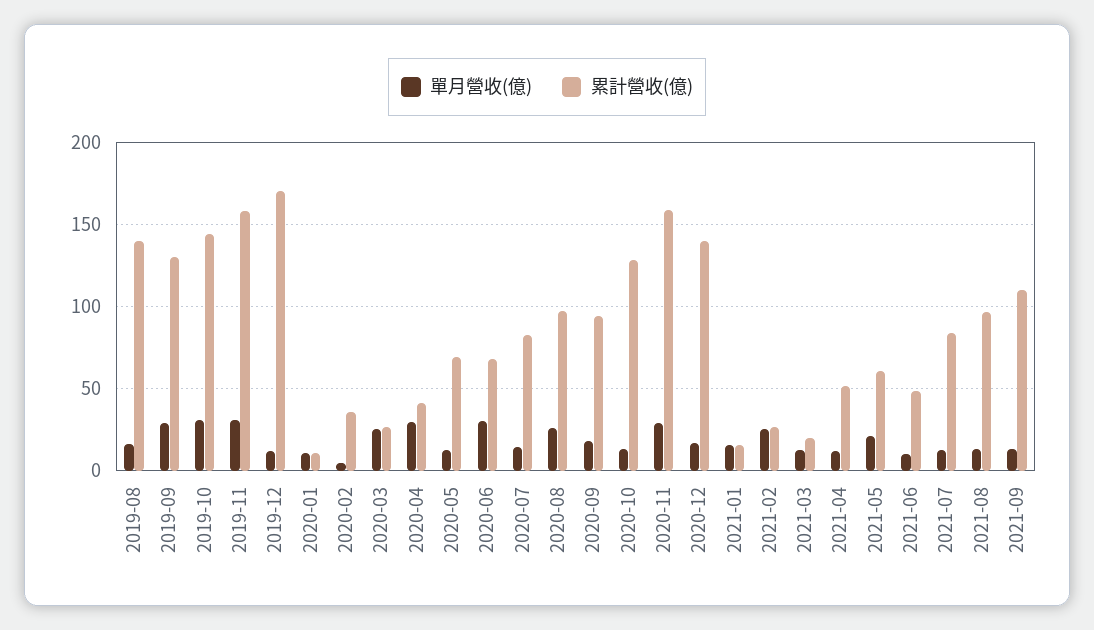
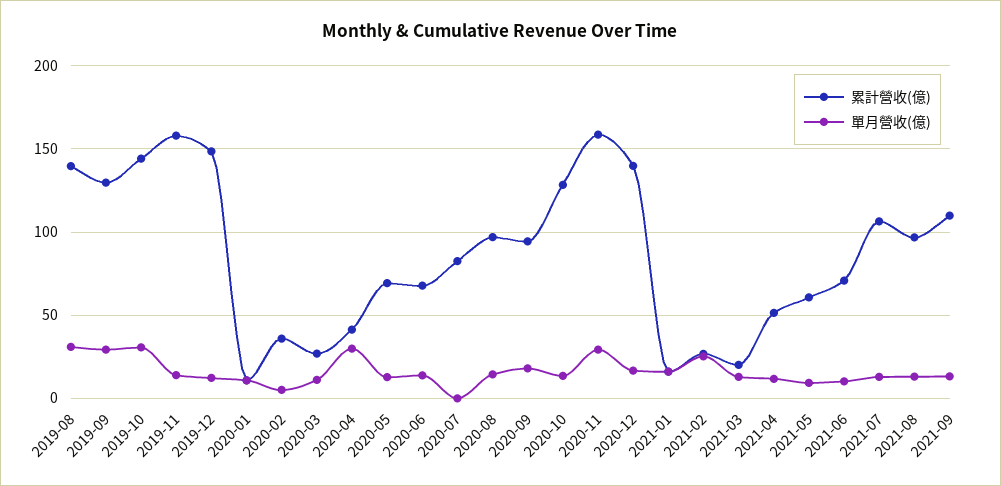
  {
    "單月營收(億)": {
-     "2019-08": 15,
+     "2019-08": 30,
      "2019-09": 30,
      "2019-10": 30,
-     "2019-11": 30,
+     "2019-11": 15,
      "2019-12": 10,
      "2020-01": 10,
      "2020-02": 5,
-     "2020-03": 25,
+     "2020-03": 10,
      "2020-04": 30,
      "2020-05": 15,
-     "2020-06": 30,
+     "2020-06": 15,
-     "2020-07": 15,
+     "2020-07": 0,
-     "2020-08": 25,
+     "2020-08": 15,
      "2020-09": 20,
      "2020-10": 15,
      "2020-11": 30,
      "2020-12": 15,
      "2021-01": 15,
      "2021-02": 25,
      "2021-03": 15,
      "2021-04": 10,
-     "2021-05": 20,
+     "2021-05": 10,
      "2021-06": 10,
      "2021-07": 15,
      "2021-08": 15,
      "2021-09": 15
    },
    "累計營收(億)": {
      "2019-08": 140,
      "2019-09": 130,
      "2019-10": 145,
      "2019-11": 160,
-     "2019-12": 170,
+     "2019-12": 150,
      "2020-01": 10,
      "2020-02": 35,
      "2020-03": 25,
      "2020-04": 40,
      "2020-05": 70,
      "2020-06": 70,
      "2020-07": 85,
      "2020-08": 95,
      "2020-09": 95,
      "2020-10": 130,
      "2020-11": 160,
      "2020-12": 140,
      "2021-01": 15,
      "2021-02": 25,
      "2021-03": 20,
      "2021-04": 50,
      "2021-05": 60,
-     "2021-06": 50,
+     "2021-06": 70,
-     "2021-07": 85,
+     "2021-07": 105,
      "2021-08": 95,
      "2021-09": 110
    }
  }

